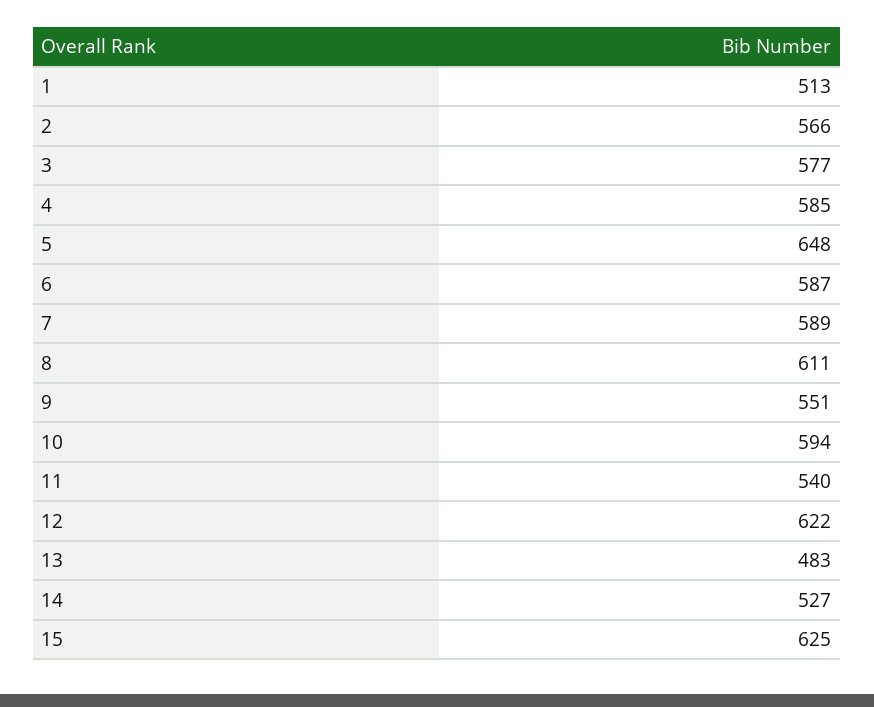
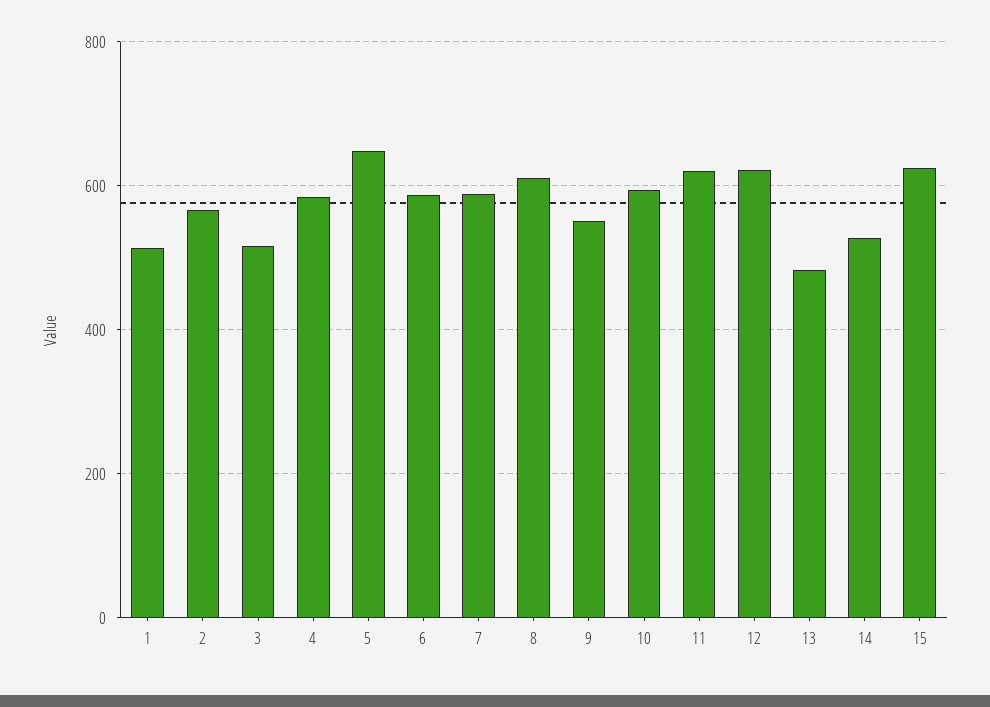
  {
    "1": 513,
    "2": 566,
-   "3": 577,
+   "3": 520,
    "4": 585,
    "5": 648,
    "6": 587,
    "7": 589,
    "8": 611,
    "9": 551,
    "10": 594,
-   "11": 540,
+   "11": 620,
    "12": 622,
    "13": 483,
    "14": 527,
    "15": 625
  }

